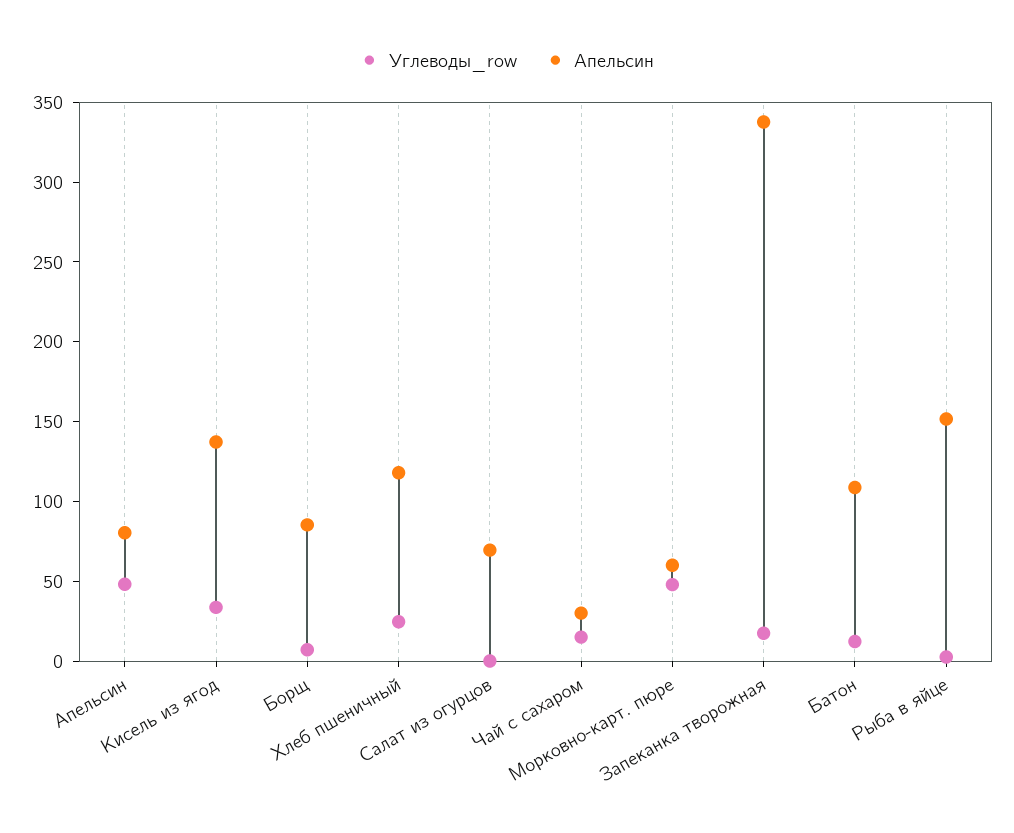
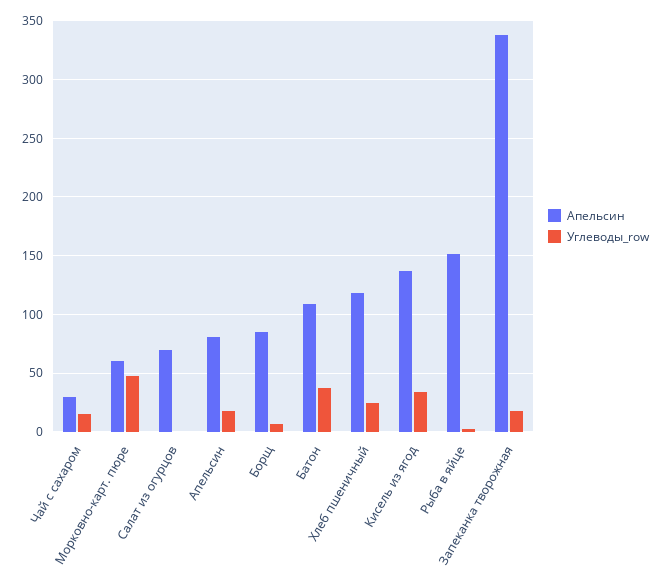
  {
    "Углеводы_row": {
-     "Апельсин": 50,
+     "Апельсин": 20,
      "Кисель из ягод": 30,
      "Борщ": 10,
      "Хлеб пшеничный": 20,
      "Салат из огурцов": 0,
      "Чай с сахаром": 20,
      "Морковно-карт. пюре": 50,
      "Запеканка творожная": 20,
-     "Батон": 10,
+     "Батон": 40,
      "Рыба в яйце": 0
    },
    "Апельсин": {
      "Апельсин": 80,
      "Кисель из ягод": 140,
      "Борщ": 90,
      "Хлеб пшеничный": 120,
      "Салат из огурцов": 70,
      "Чай с сахаром": 30,
      "Морковно-карт. пюре": 60,
      "Запеканка творожная": 340,
      "Батон": 110,
      "Рыба в яйце": 150
    }
  }

